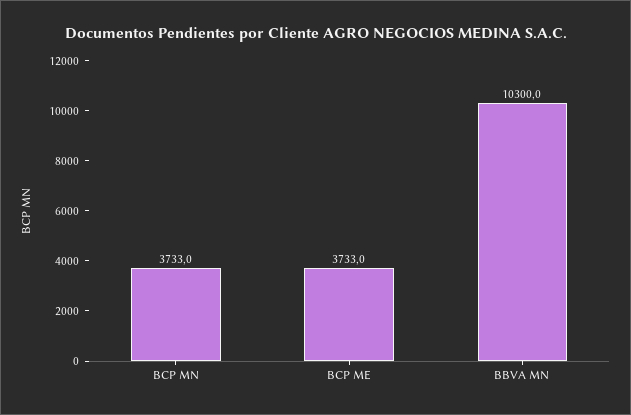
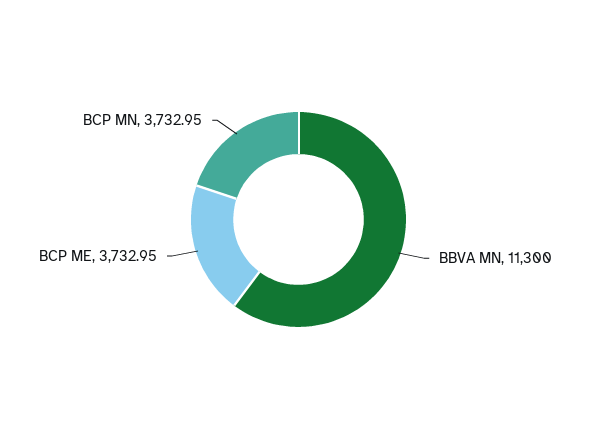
  {
    "BCP MN": 3732.95,
    "BCP ME": 3732.95,
-   "BBVA MN": 10300
+   "BBVA MN": 11300
  }

